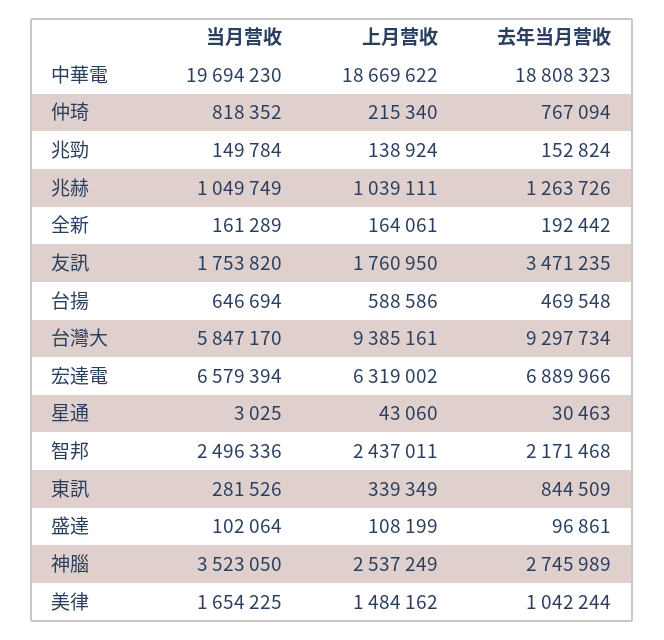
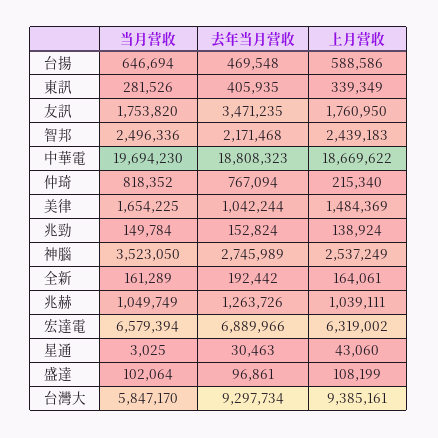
  {
    "当月营收": {
      "中華電": 19694230,
      "仲琦": 818352,
      "兆勁": 149784,
      "兆赫": 1049749,
      "全新": 161289,
      "友訊": 1753820,
      "台揚": 646694,
      "台灣大": 5847170,
      "宏達電": 6579394,
      "星通": 3025,
      "智邦": 2496336,
      "東訊": 281526,
      "盛達": 102064,
      "神腦": 3523050,
      "美律": 1654225
    },
    "上月营收": {
      "中華電": 18669622,
      "仲琦": 215340,
      "兆勁": 138924,
      "兆赫": 1039111,
      "全新": 164061,
      "友訊": 1760950,
      "台揚": 588586,
      "台灣大": 9385161,
      "宏達電": 6319002,
      "星通": 43060,
-     "智邦": 2437011,
+     "智邦": 2439183,
      "東訊": 339349,
      "盛達": 108199,
      "神腦": 2537249,
-     "美律": 1484162
+     "美律": 1484369
    },
    "去年当月营收": {
      "中華電": 18808323,
      "仲琦": 767094,
      "兆勁": 152824,
      "兆赫": 1263726,
      "全新": 192442,
      "友訊": 3471235,
      "台揚": 469548,
      "台灣大": 9297734,
      "宏達電": 6889966,
      "星通": 30463,
      "智邦": 2171468,
-     "東訊": 844509,
+     "東訊": 405935,
      "盛達": 96861,
      "神腦": 2745989,
      "美律": 1042244
    }
  }

